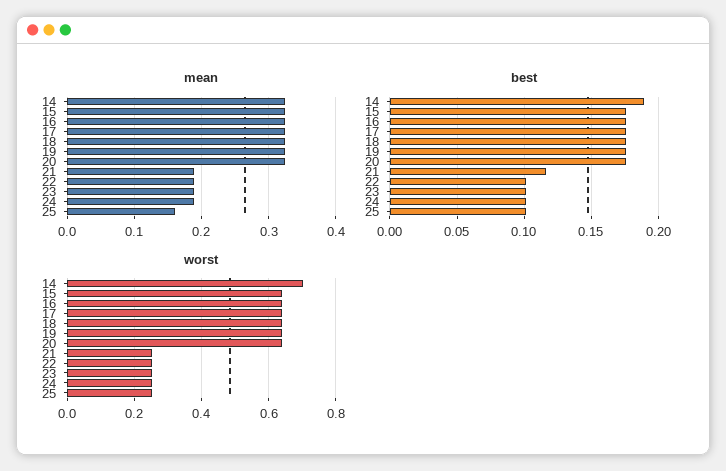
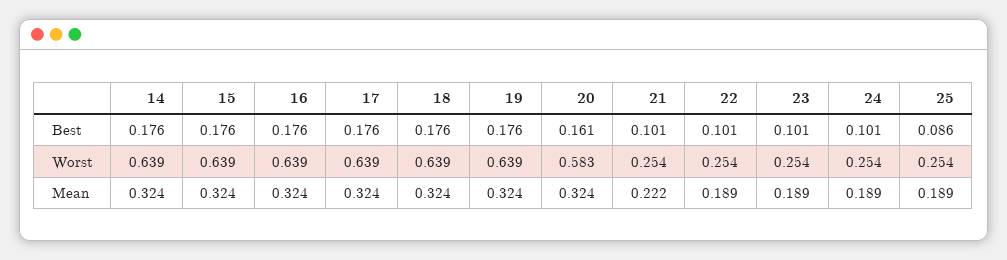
  {
    "mean": {
      "14": 0.324,
      "15": 0.324,
      "16": 0.324,
      "17": 0.324,
      "18": 0.324,
      "19": 0.324,
      "20": 0.324,
-     "21": 0.19,
+     "21": 0.222,
      "22": 0.189,
      "23": 0.189,
      "24": 0.189,
-     "25": 0.16
+     "25": 0.189
    },
    "best": {
-     "14": 0.19,
+     "14": 0.176,
      "15": 0.176,
      "16": 0.176,
      "17": 0.176,
      "18": 0.176,
      "19": 0.176,
-     "20": 0.175,
+     "20": 0.161,
-     "21": 0.115,
+     "21": 0.101,
      "22": 0.101,
      "23": 0.101,
      "24": 0.101,
-     "25": 0.1
+     "25": 0.086
    },
    "worst": {
-     "14": 0.7,
+     "14": 0.639,
      "15": 0.639,
      "16": 0.639,
      "17": 0.639,
      "18": 0.639,
      "19": 0.639,
-     "20": 0.64,
+     "20": 0.583,
      "21": 0.254,
      "22": 0.254,
      "23": 0.254,
      "24": 0.254,
      "25": 0.254
    }
  }

